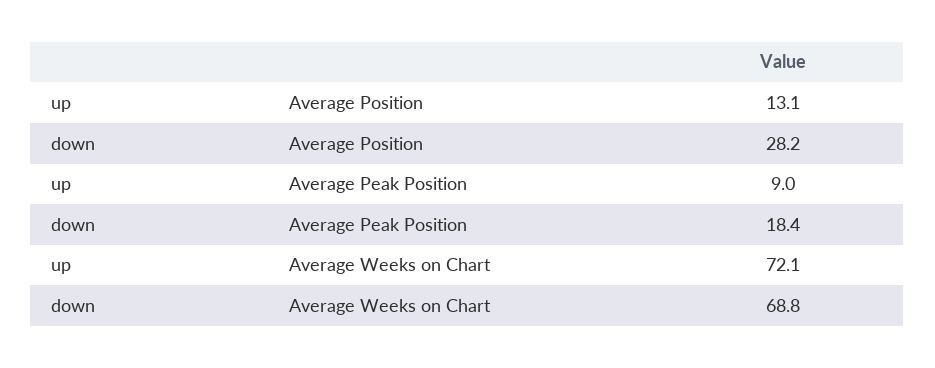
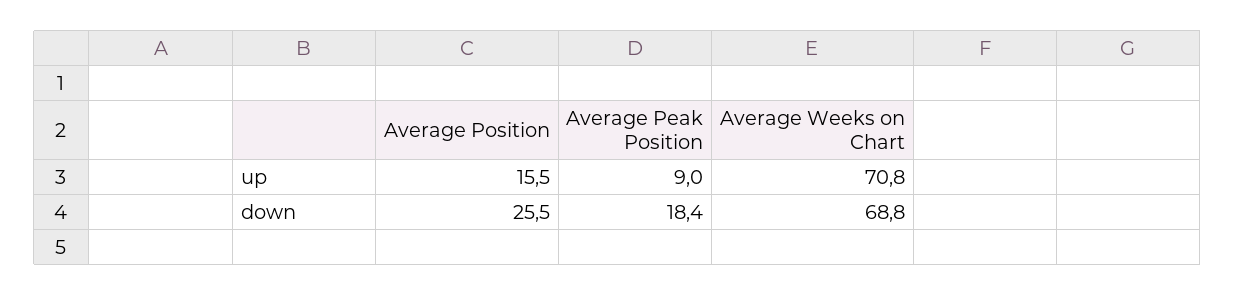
  {
    "up": {
-     "Average Position": 13.1,
+     "Average Position": 15.5,
      "Average Peak Position": 9,
-     "Average Weeks on Chart": 72.1
+     "Average Weeks on Chart": 70.8
    },
    "down": {
-     "Average Position": 28.2,
+     "Average Position": 25.5,
      "Average Peak Position": 18.4,
      "Average Weeks on Chart": 68.8
    }
  }

